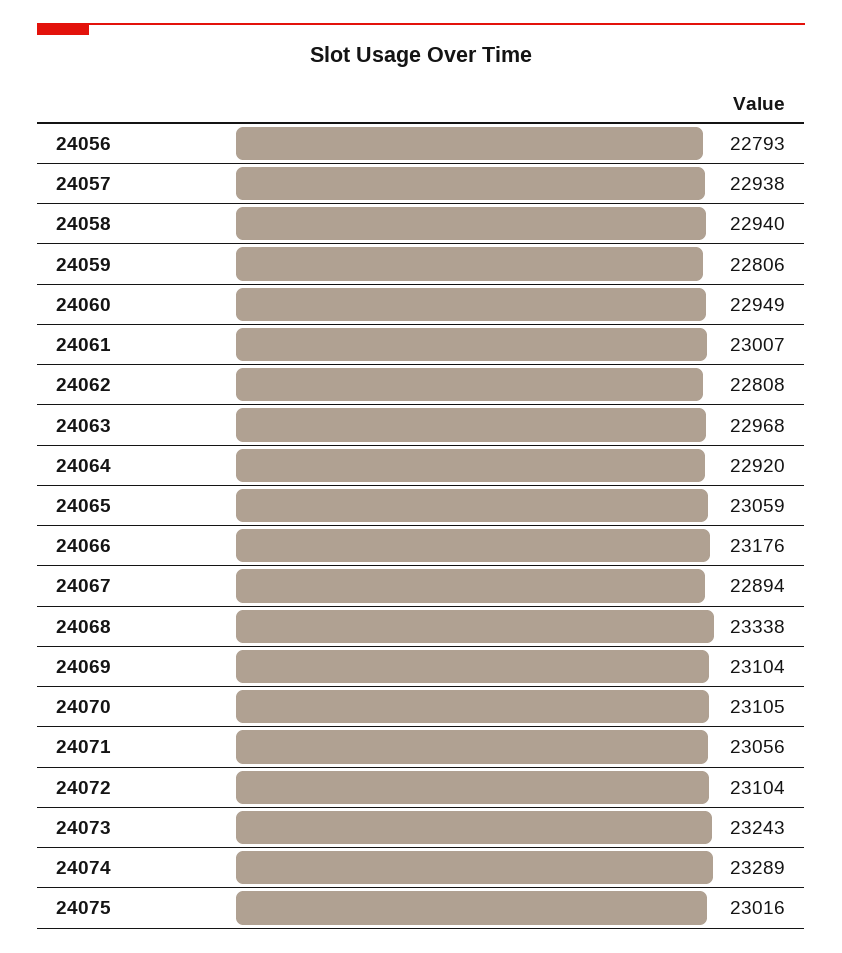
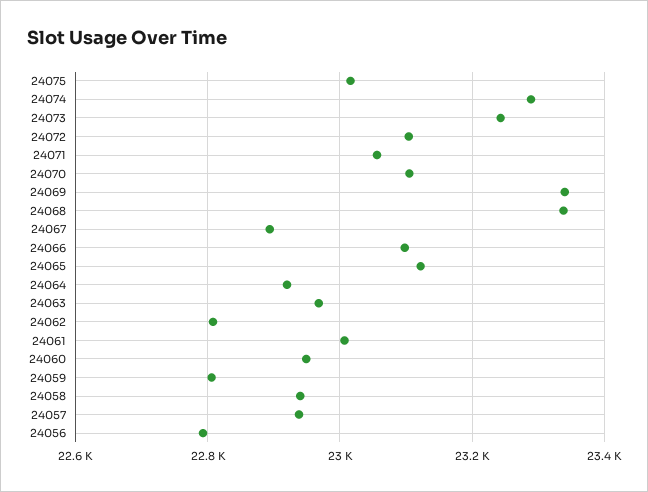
  {
    "24056": 22793,
    "24057": 22938,
    "24058": 22940,
    "24059": 22806,
    "24060": 22949,
    "24061": 23007,
    "24062": 22808,
    "24063": 22968,
    "24064": 22920,
-   "24065": 23059,
+   "24065": 23120,
-   "24066": 23176,
+   "24066": 23100,
    "24067": 22894,
    "24068": 23338,
-   "24069": 23104,
+   "24069": 23340,
    "24070": 23105,
    "24071": 23056,
    "24072": 23104,
    "24073": 23243,
    "24074": 23289,
    "24075": 23016
  }

